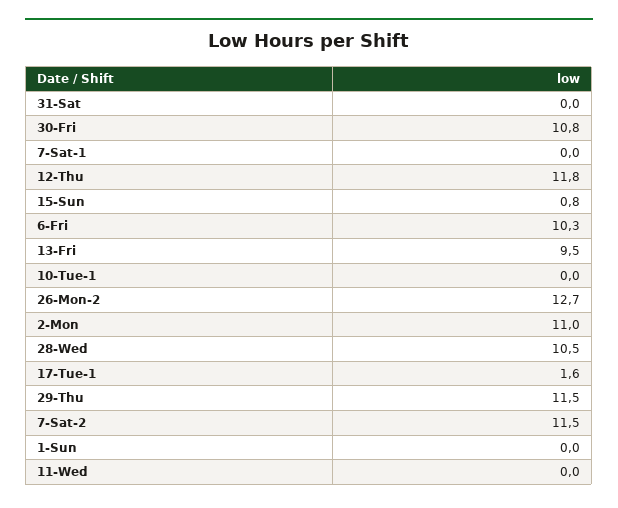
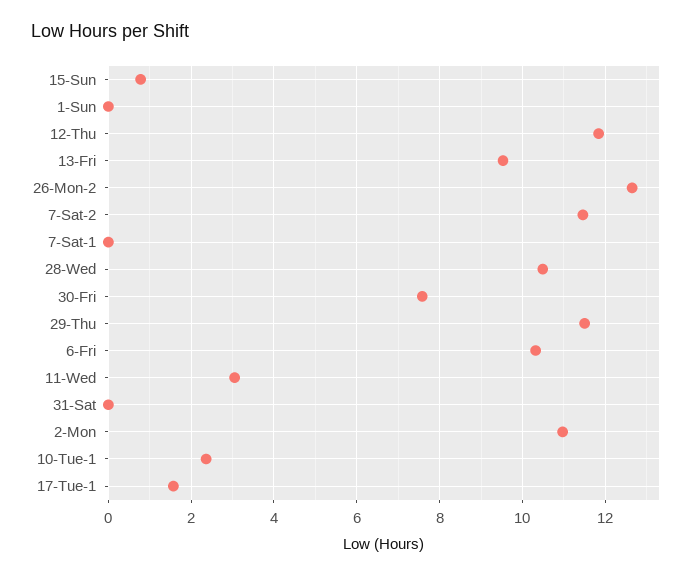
  {
    "31-Sat": 0,
-   "30-Fri": 10.8,
+   "30-Fri": 7.6,
    "7-Sat-1": 0,
    "12-Thu": 11.8,
    "15-Sun": 0.8,
    "6-Fri": 10.3,
    "13-Fri": 9.5,
-   "10-Tue-1": 0,
+   "10-Tue-1": 2.4,
    "26-Mon-2": 12.7,
    "2-Mon": 11,
    "28-Wed": 10.5,
    "17-Tue-1": 1.6,
    "29-Thu": 11.5,
    "7-Sat-2": 11.5,
    "1-Sun": 0,
-   "11-Wed": 0
+   "11-Wed": 3
  }

